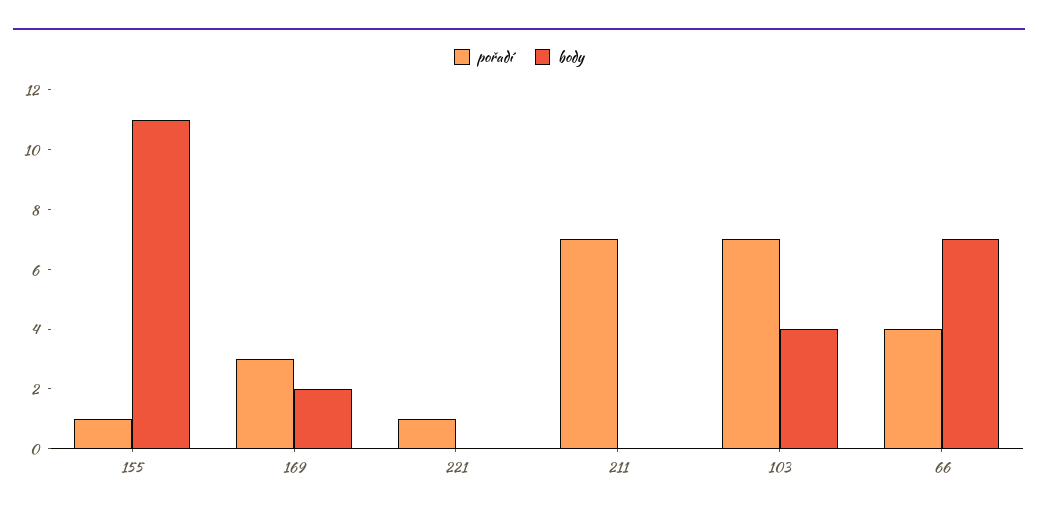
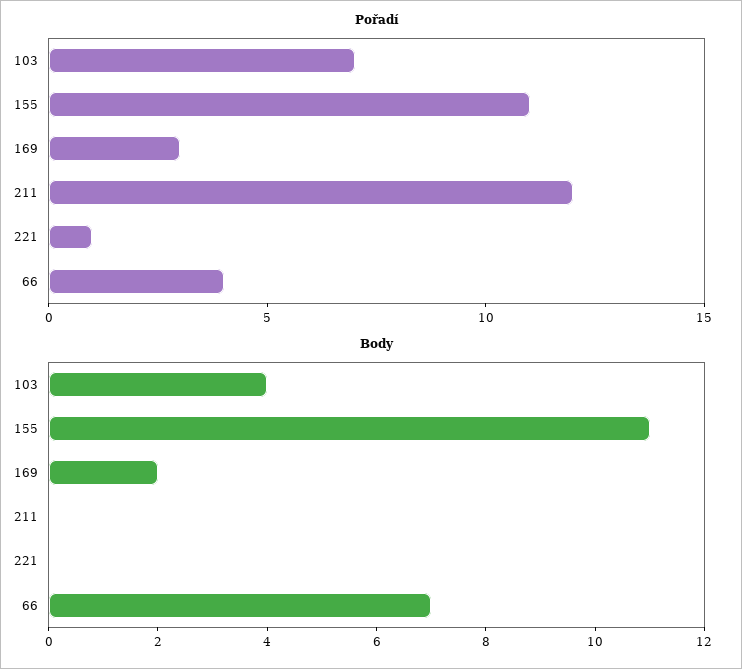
  {
    "pořadí": {
-     "155": 1,
+     "155": 11,
      "169": 3,
      "221": 1,
-     "211": 7,
+     "211": 12,
      "103": 7,
      "66": 4
    },
    "body": {
      "155": 11,
      "169": 2,
      "221": 0,
      "211": 0,
      "103": 4,
      "66": 7
    }
  }

